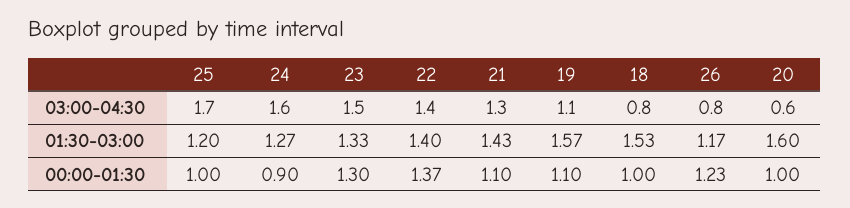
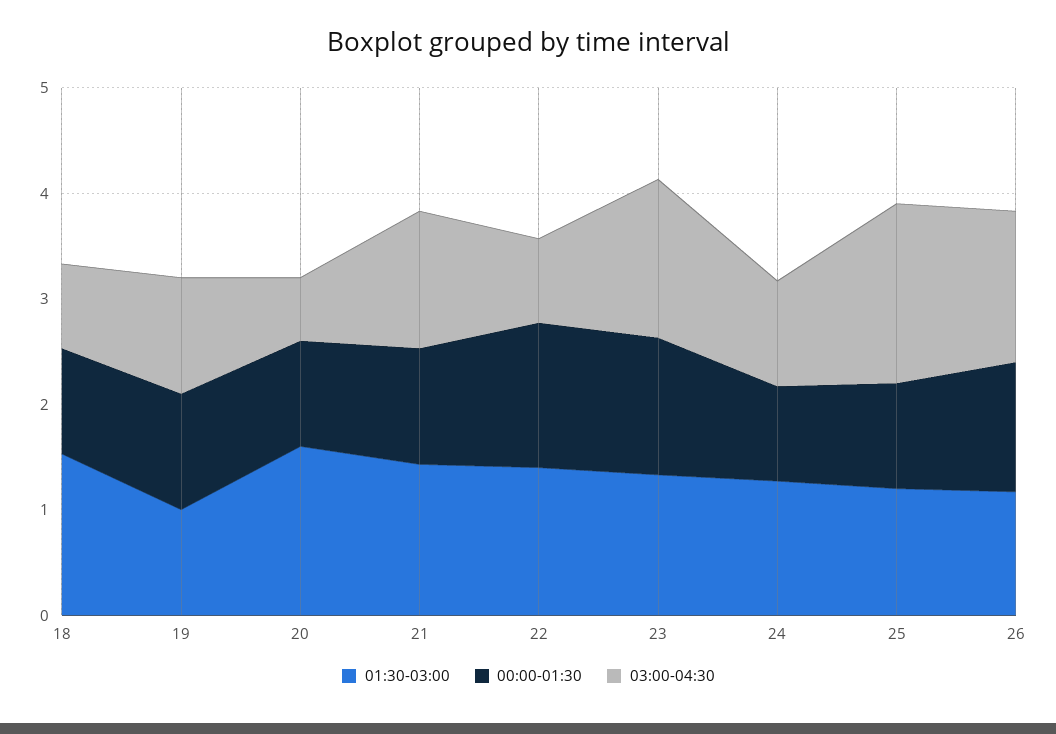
  {
    "03:00-04:30": {
      "25": 1.7,
-     "24": 1.6,
+     "24": 1,
      "23": 1.5,
-     "22": 1.4,
+     "22": 0.8,
      "21": 1.3,
      "19": 1.1,
      "18": 0.8,
-     "26": 0.8,
+     "26": 1.4,
      "20": 0.6
    },
    "01:30-03:00": {
      "25": 1.2,
      "24": 1.27,
      "23": 1.33,
      "22": 1.4,
      "21": 1.43,
-     "19": 1.57,
+     "19": 1,
      "18": 1.53,
      "26": 1.17,
      "20": 1.6
    },
    "00:00-01:30": {
      "25": 1,
      "24": 0.9,
      "23": 1.3,
      "22": 1.37,
      "21": 1.1,
      "19": 1.1,
      "18": 1,
      "26": 1.23,
      "20": 1
    }
  }

